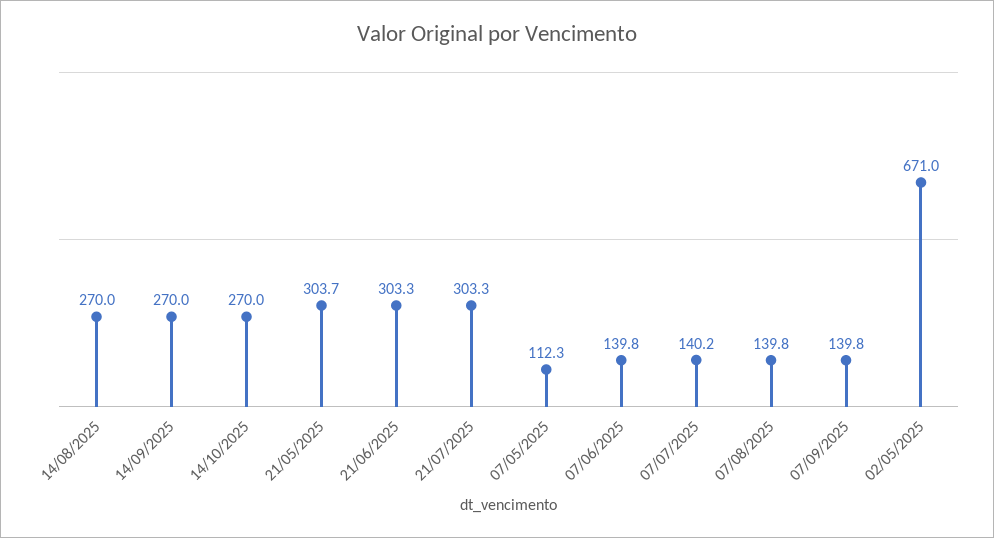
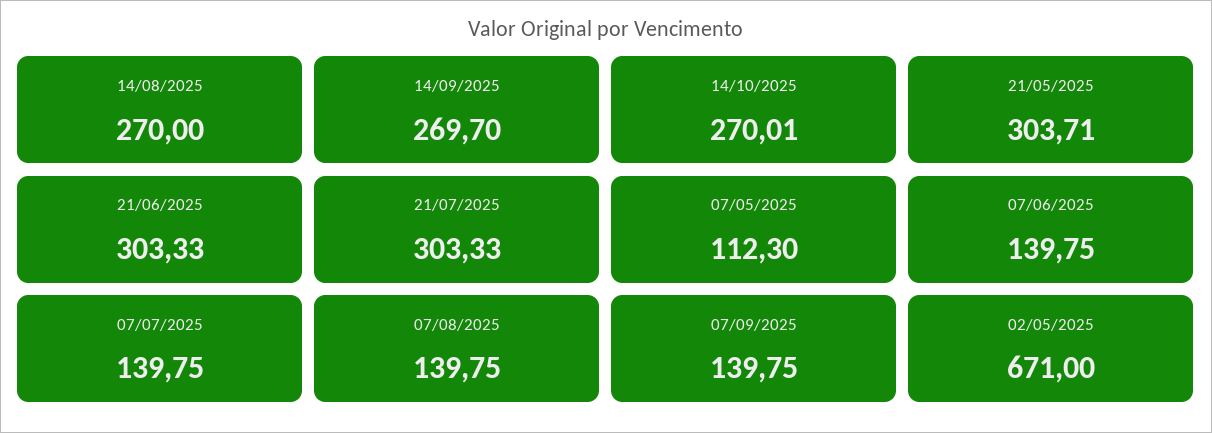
  {
    "14/08/2025": 270,
-   "14/09/2025": 270,
+   "14/09/2025": 269.7,
    "14/10/2025": 270.01,
    "21/05/2025": 303.71,
    "21/06/2025": 303.33,
    "21/07/2025": 303.33,
    "07/05/2025": 112.3,
    "07/06/2025": 139.75,
-   "07/07/2025": 140.2,
+   "07/07/2025": 139.75,
    "07/08/2025": 139.75,
    "07/09/2025": 139.75,
    "02/05/2025": 671
  }

